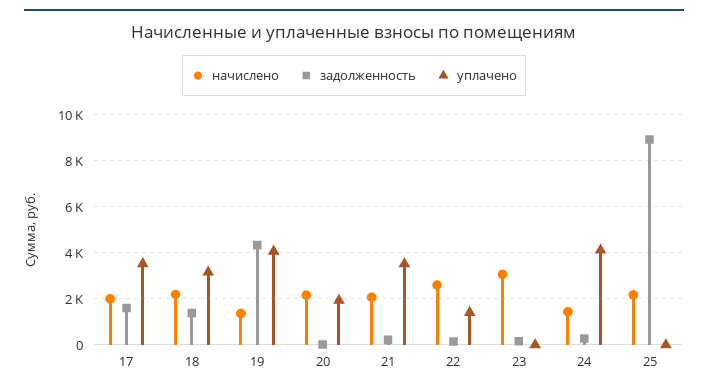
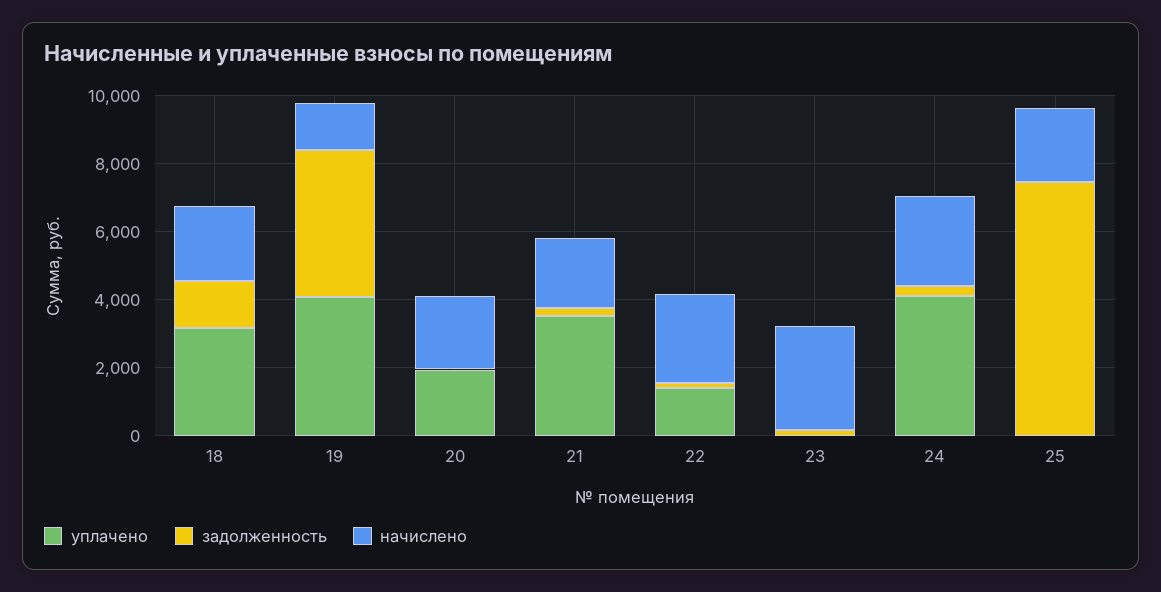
  {
    "начислено": {
-     "17": 2000,
      "18": 2000,
      "19": 1500,
      "20": 2000,
      "21": 2000,
      "22": 2500,
      "23": 3000,
-     "24": 1500,
+     "24": 2500,
      "25": 2000
    },
    "задолженность": {
-     "17": 1500,
      "18": 1500,
      "19": 4500,
      "20": 0,
      "21": 0,
      "22": 0,
      "23": 0,
      "24": 500,
-     "25": 9000
+     "25": 7500
    },
    "уплачено": {
-     "17": 3500,
      "18": 3000,
      "19": 4000,
      "20": 2000,
      "21": 3500,
      "22": 1500,
      "23": 0,
      "24": 4000,
      "25": 0
    }
  }

